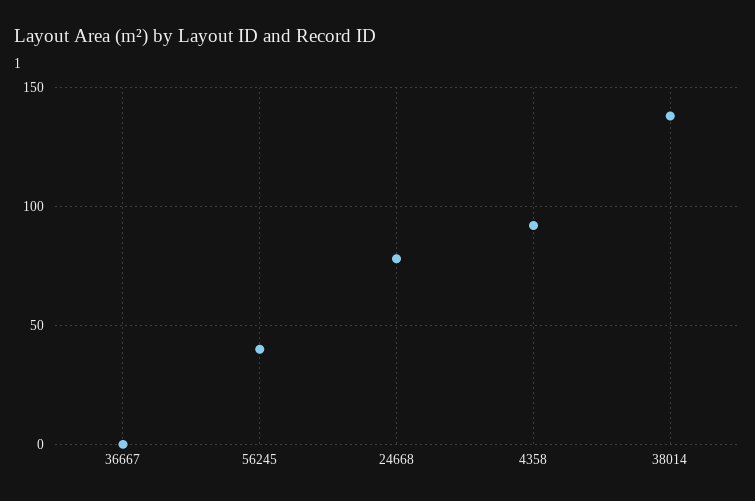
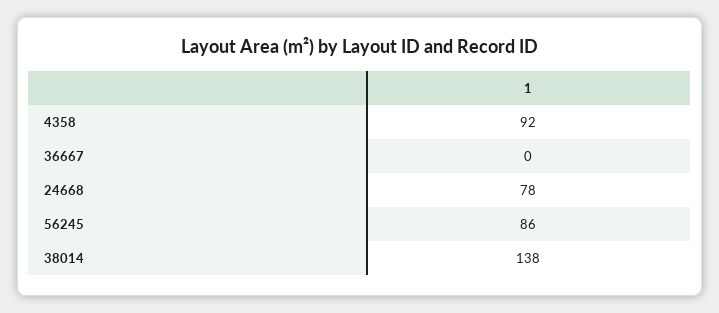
  {
    "36667": 0,
-   "56245": 40,
+   "56245": 86,
    "24668": 78,
    "4358": 92,
    "38014": 138
  }

